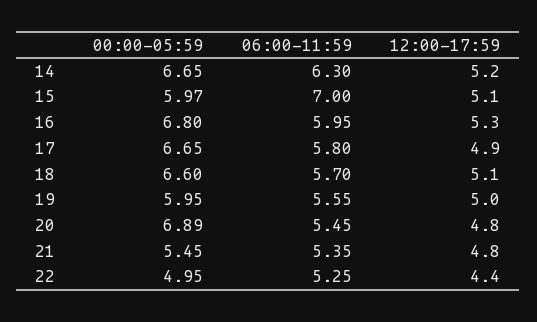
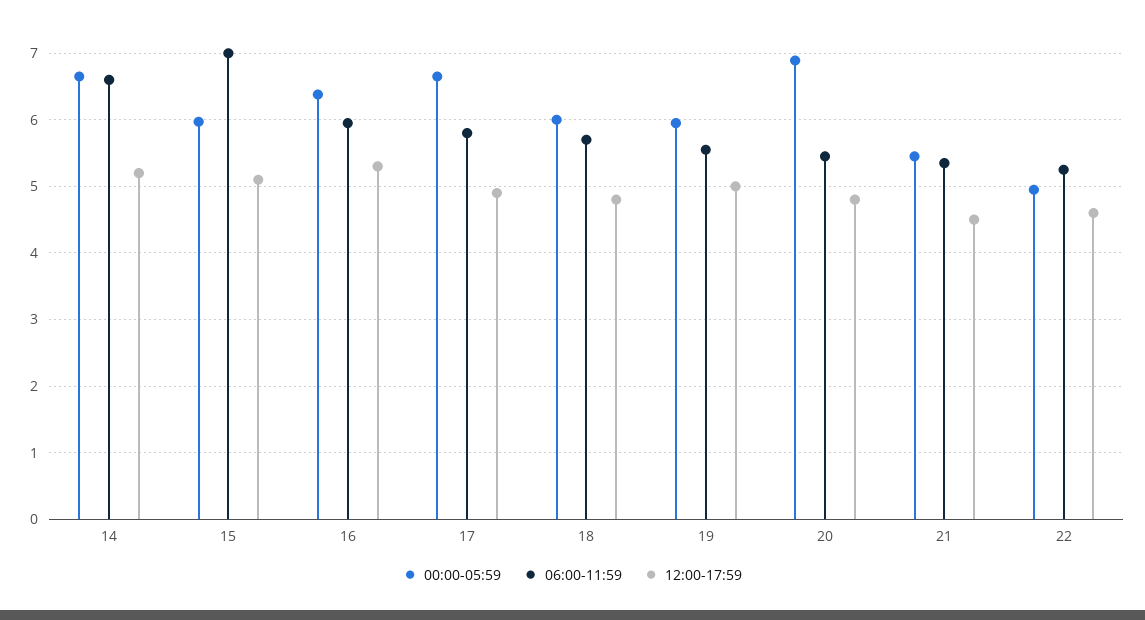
  {
    "00:00-05:59": {
      "14": 6.65,
      "15": 5.97,
-     "16": 6.8,
+     "16": 6.4,
      "17": 6.65,
-     "18": 6.6,
+     "18": 6,
      "19": 5.95,
      "20": 6.89,
      "21": 5.45,
      "22": 4.95
    },
    "06:00-11:59": {
-     "14": 6.3,
+     "14": 6.6,
      "15": 7,
      "16": 5.95,
      "17": 5.8,
      "18": 5.7,
      "19": 5.55,
      "20": 5.45,
      "21": 5.35,
      "22": 5.25
    },
    "12:00-17:59": {
      "14": 5.2,
      "15": 5.1,
      "16": 5.3,
      "17": 4.9,
-     "18": 5.1,
+     "18": 4.8,
      "19": 5,
      "20": 4.8,
-     "21": 4.8,
+     "21": 4.5,
-     "22": 4.4
+     "22": 4.6
    }
  }

